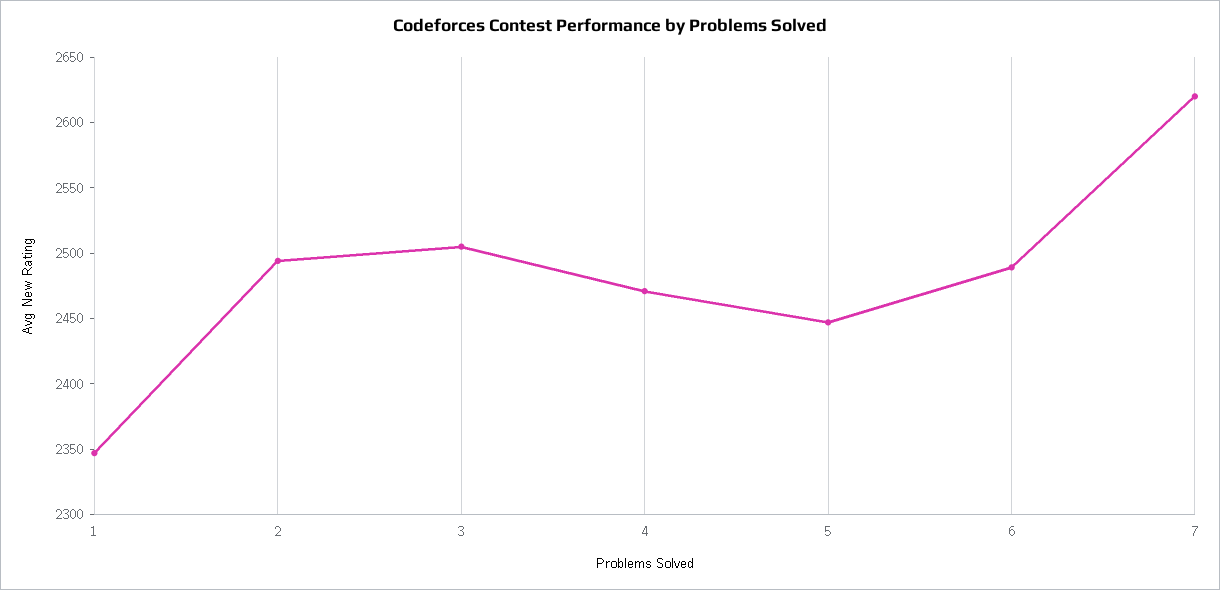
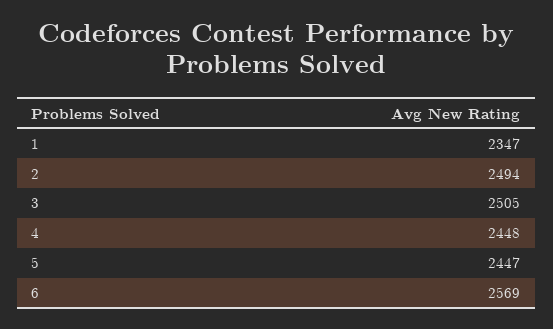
  {
    "1": 2347,
    "2": 2494,
    "3": 2505,
-   "4": 2470,
+   "4": 2448,
    "5": 2447,
-   "6": 2490,
+   "6": 2569
-   "7": 2620
  }

